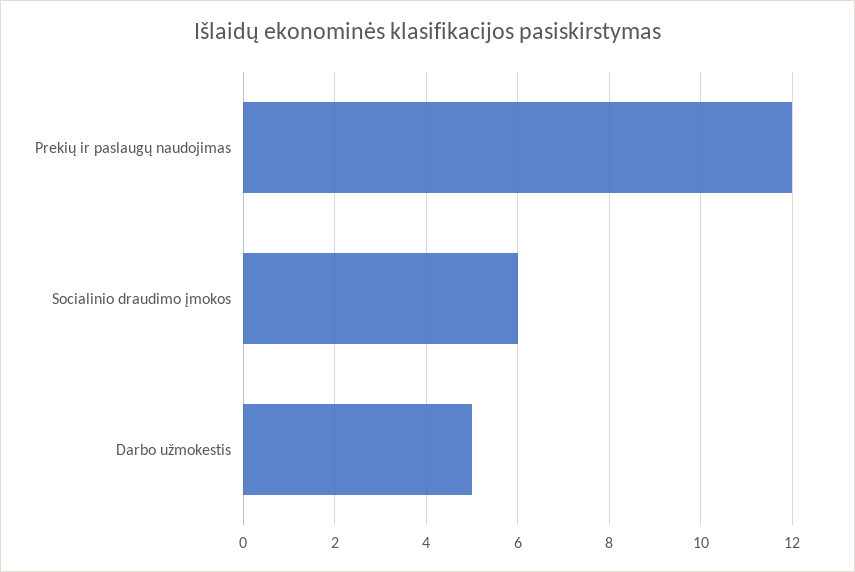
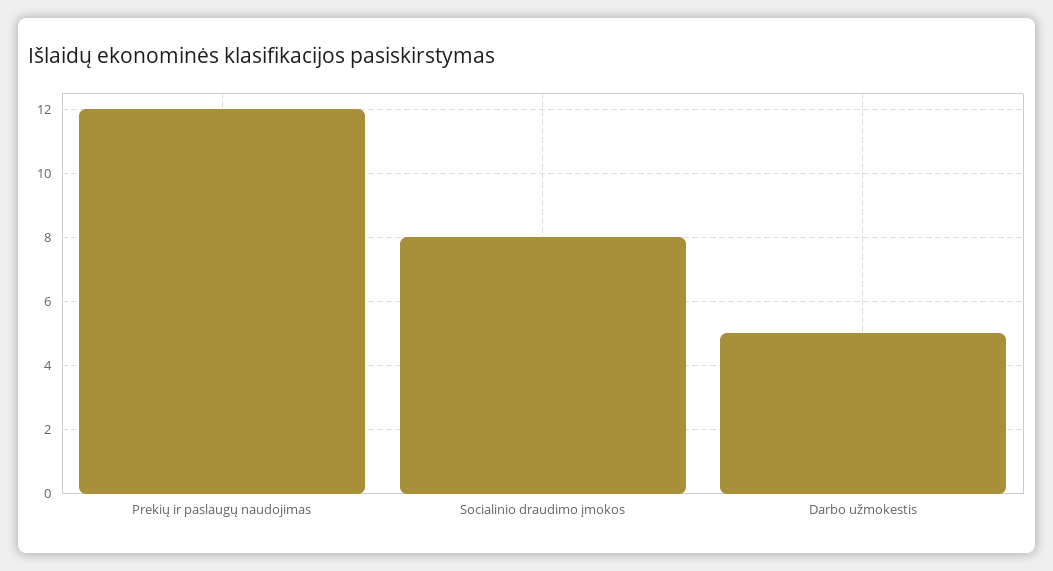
  {
    "Prekių ir paslaugų naudojimas": 12,
-   "Socialinio draudimo įmokos": 6,
+   "Socialinio draudimo įmokos": 8,
    "Darbo užmokestis": 5
  }

